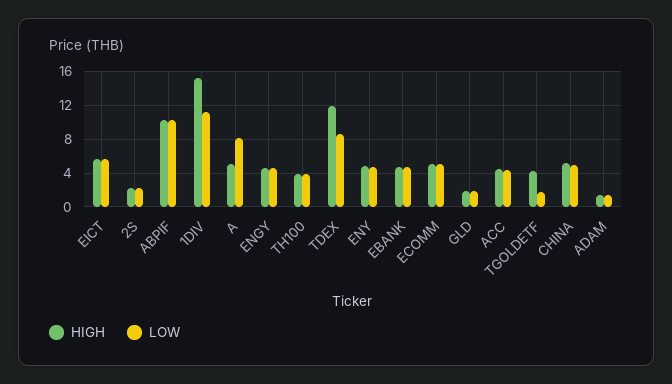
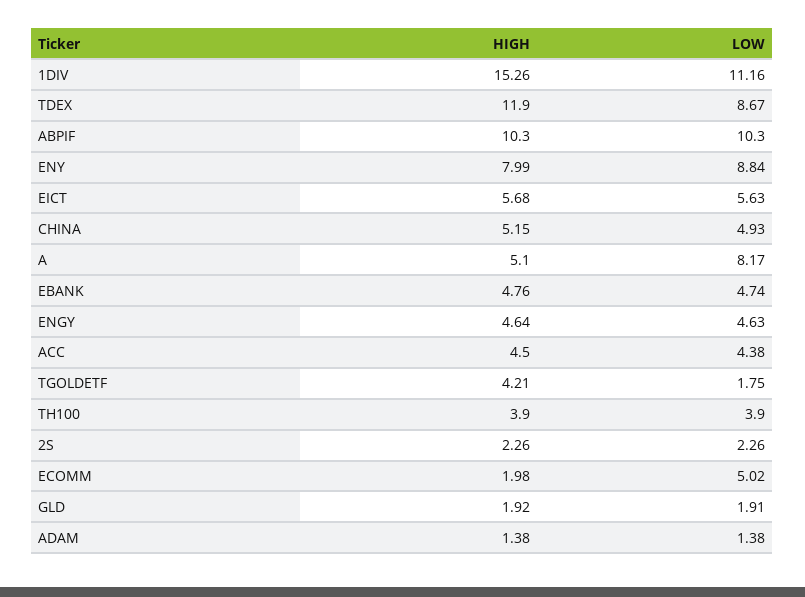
  {
    "HIGH": {
      "EICT": 5.68,
      "2S": 2.26,
      "ABPIF": 10.3,
      "1DIV": 15.26,
      "A": 5.1,
      "ENGY": 4.64,
      "TH100": 3.9,
      "TDEX": 11.9,
-     "ENY": 5,
+     "ENY": 7.99,
      "EBANK": 4.76,
-     "ECOMM": 5,
+     "ECOMM": 1.98,
      "GLD": 1.92,
      "ACC": 4.5,
      "TGOLDETF": 4.21,
      "CHINA": 5.15,
      "ADAM": 1.38
    },
    "LOW": {
      "EICT": 5.63,
      "2S": 2.26,
      "ABPIF": 10.3,
      "1DIV": 11.16,
      "A": 8.17,
      "ENGY": 4.63,
      "TH100": 3.9,
      "TDEX": 8.67,
-     "ENY": 5,
+     "ENY": 8.84,
      "EBANK": 4.74,
      "ECOMM": 5.02,
      "GLD": 1.91,
      "ACC": 4.38,
      "TGOLDETF": 1.75,
      "CHINA": 4.93,
      "ADAM": 1.38
    }
  }

